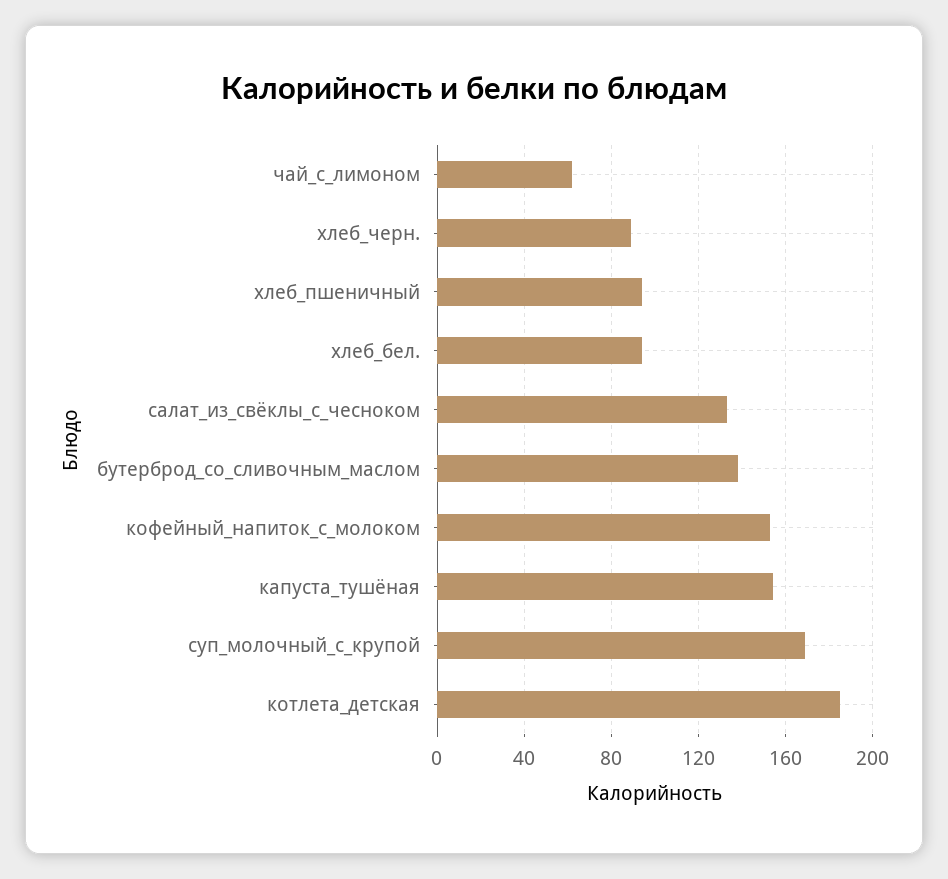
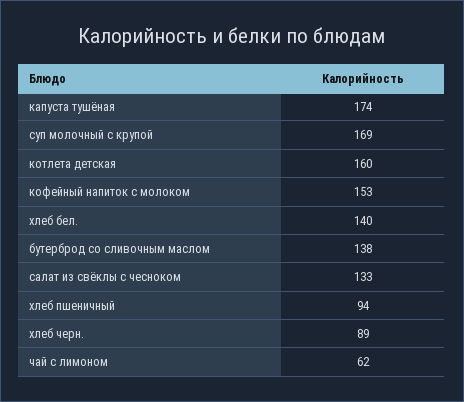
  {
    "чай_с_лимоном": 62,
    "хлеб_черн.": 89,
    "хлеб_пшеничный": 94,
-   "хлеб_бел.": 95,
+   "хлеб_бел.": 140,
    "салат_из_свёклы_с_чесноком": 133,
    "бутерброд_со_сливочным_маслом": 138,
    "кофейный_напиток_с_молоком": 153,
-   "капуста_тушёная": 155,
+   "капуста_тушёная": 174,
    "суп_молочный_с_крупой": 169,
-   "котлета_детская": 185
+   "котлета_детская": 160
  }

